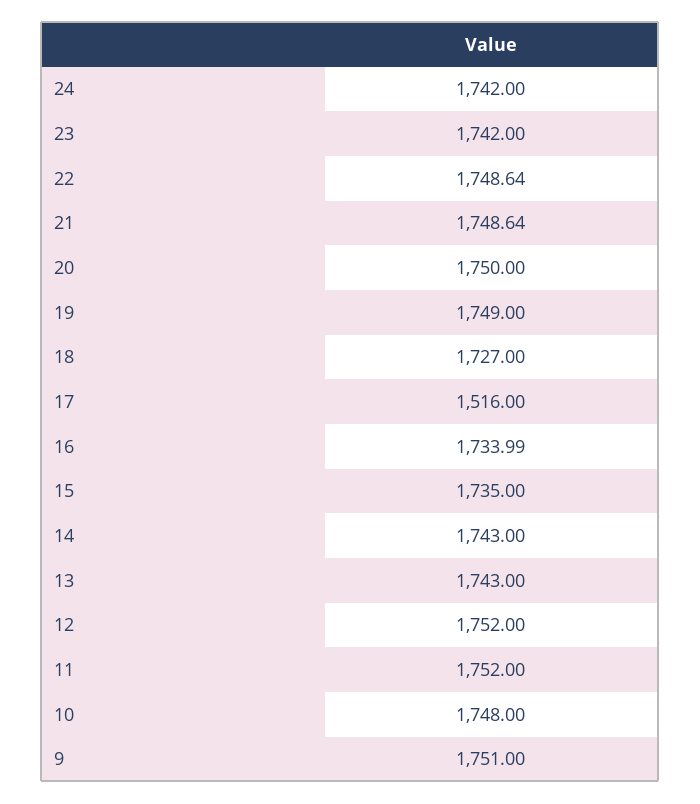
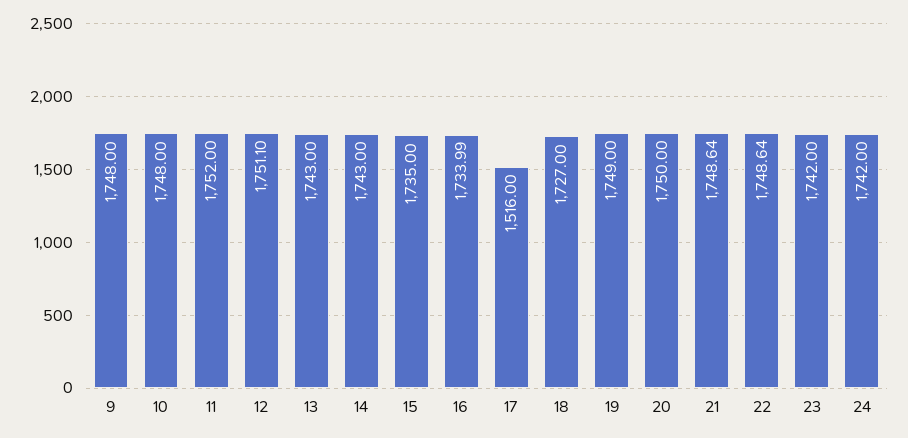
  {
    "24": 1742,
    "23": 1742,
    "22": 1748.64,
    "21": 1748.64,
    "20": 1750,
    "19": 1749,
    "18": 1727,
    "17": 1516,
    "16": 1733.99,
    "15": 1735,
    "14": 1743,
    "13": 1743,
-   "12": 1752,
+   "12": 1751.1,
    "11": 1752,
    "10": 1748,
-   "9": 1751
+   "9": 1748
  }

